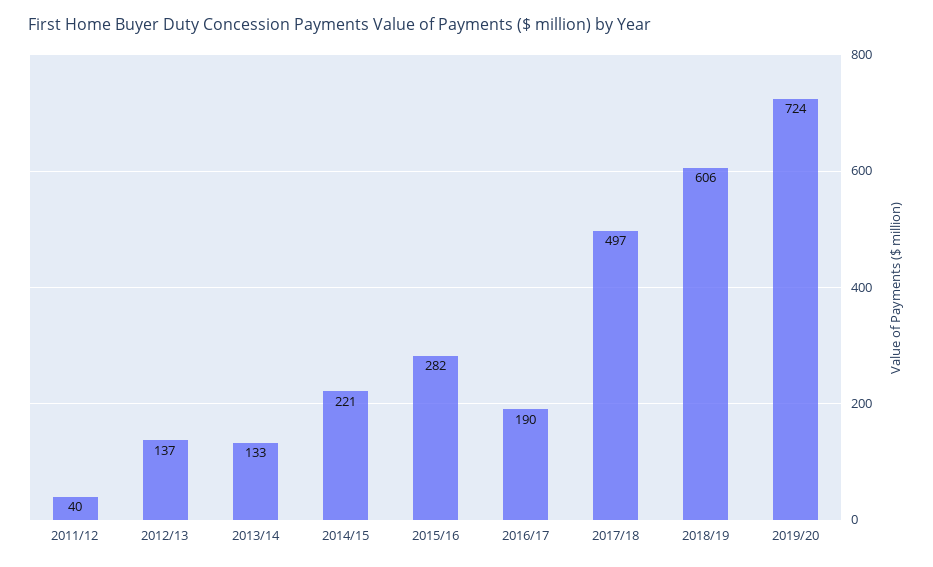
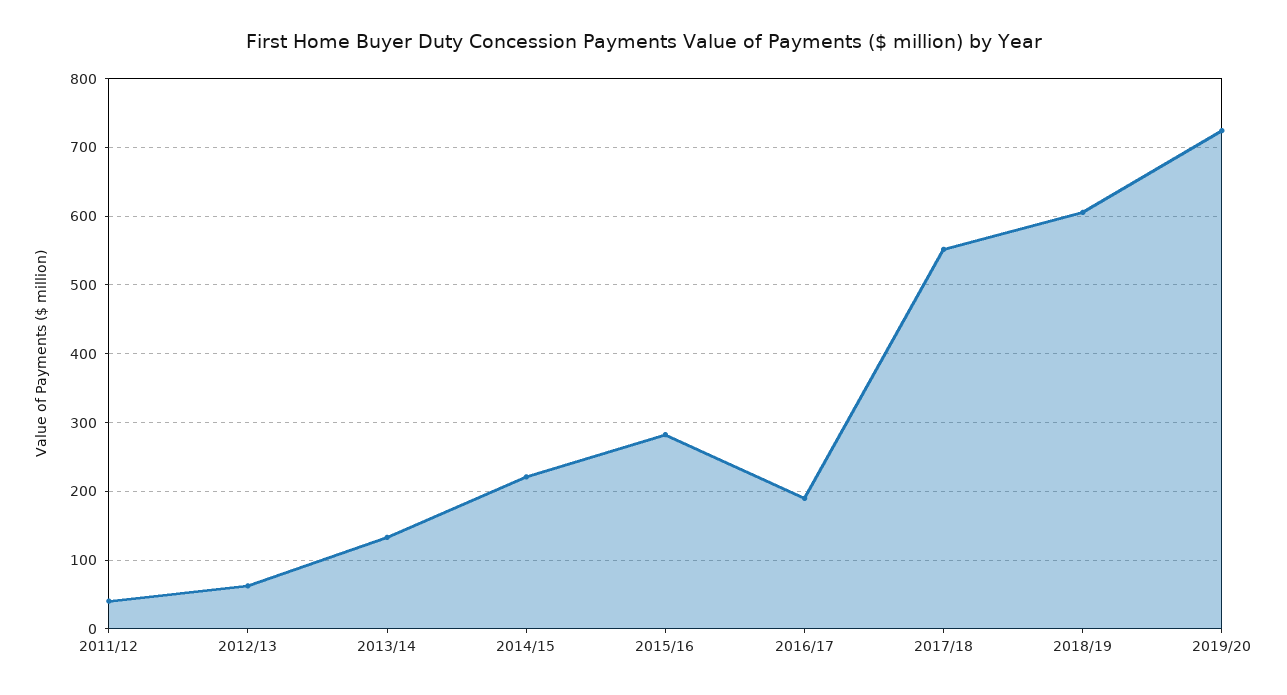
  {
    "2011/12": 40,
-   "2012/13": 137,
+   "2012/13": 60,
    "2013/14": 133,
    "2014/15": 221,
    "2015/16": 282,
    "2016/17": 190,
-   "2017/18": 497,
+   "2017/18": 550,
    "2018/19": 606,
    "2019/20": 724
  }

